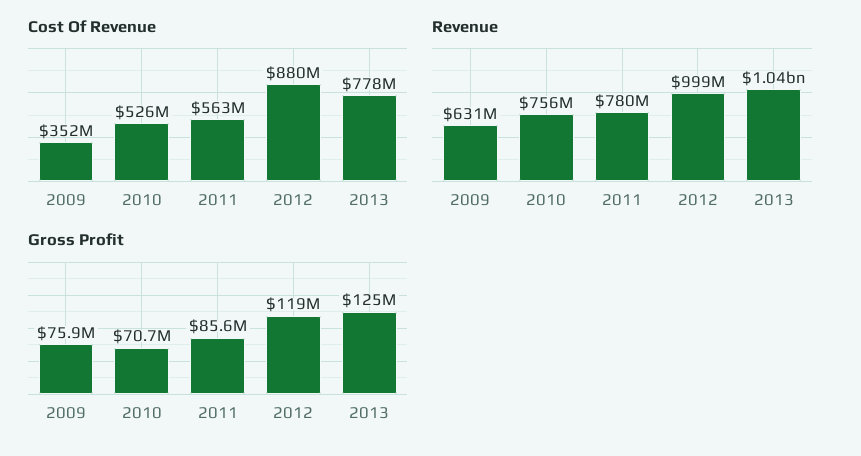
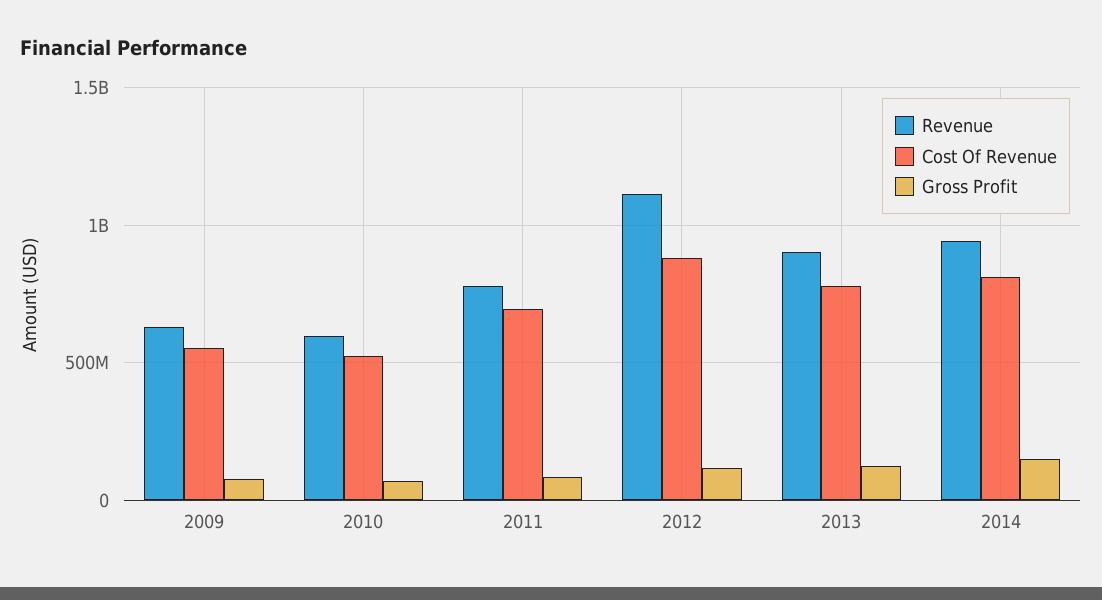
  {
    "Cost Of Revenue": {
-     "2009": 352000000,
+     "2009": 550000000,
      "2010": 526000000,
-     "2011": 563000000,
+     "2011": 700000000,
      "2012": 880000000,
-     "2013": 778000000
+     "2013": 778000000,
+     "2014": 800000000
    },
    "Revenue": {
      "2009": 631000000,
-     "2010": 756000000,
+     "2010": 600000000,
      "2011": 780000000,
-     "2012": 999000000,
+     "2012": 1100000000,
-     "2013": 1040000000
+     "2013": 900000000,
+     "2014": 950000000
    },
    "Gross Profit": {
      "2009": 75900000,
      "2010": 70700000,
      "2011": 85600000,
      "2012": 119000000,
-     "2013": 125000000
+     "2013": 125000000,
+     "2014": 150000000
    }
  }

